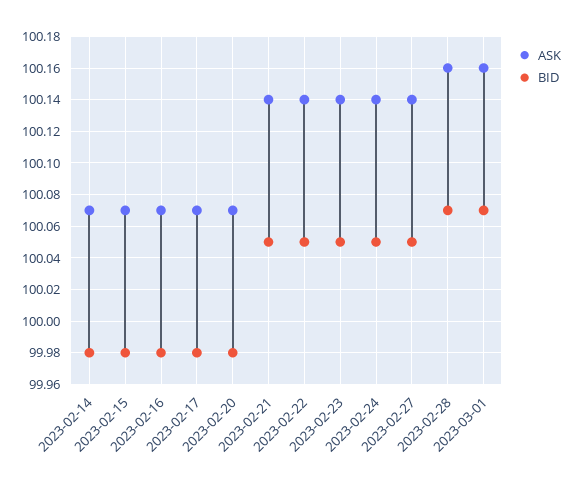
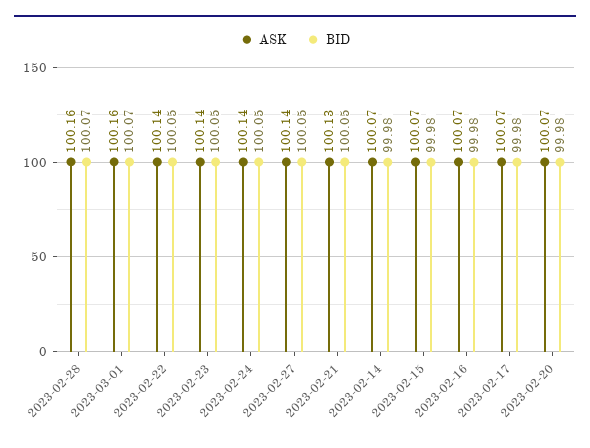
  {
    "ASK": {
      "2023-02-14": 100.07,
      "2023-02-15": 100.07,
      "2023-02-16": 100.07,
      "2023-02-17": 100.07,
      "2023-02-20": 100.07,
-     "2023-02-21": 100.14,
+     "2023-02-21": 100.13,
      "2023-02-22": 100.14,
      "2023-02-23": 100.14,
      "2023-02-24": 100.14,
      "2023-02-27": 100.14,
      "2023-02-28": 100.16,
      "2023-03-01": 100.16
    },
    "BID": {
      "2023-02-14": 99.98,
      "2023-02-15": 99.98,
      "2023-02-16": 99.98,
      "2023-02-17": 99.98,
      "2023-02-20": 99.98,
      "2023-02-21": 100.05,
      "2023-02-22": 100.05,
      "2023-02-23": 100.05,
      "2023-02-24": 100.05,
      "2023-02-27": 100.05,
      "2023-02-28": 100.07,
      "2023-03-01": 100.07
    }
  }

